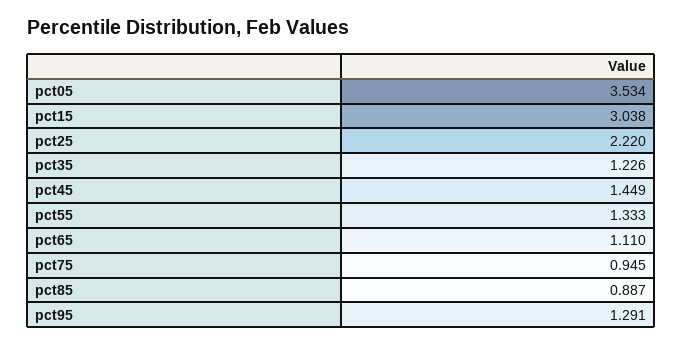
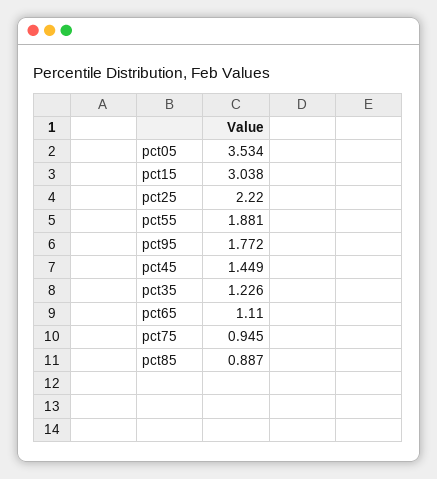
  {
    "pct05": 3.534,
    "pct15": 3.038,
    "pct25": 2.22,
    "pct35": 1.226,
    "pct45": 1.449,
-   "pct55": 1.333,
+   "pct55": 1.881,
    "pct65": 1.11,
    "pct75": 0.945,
    "pct85": 0.887,
-   "pct95": 1.291
+   "pct95": 1.772
  }

